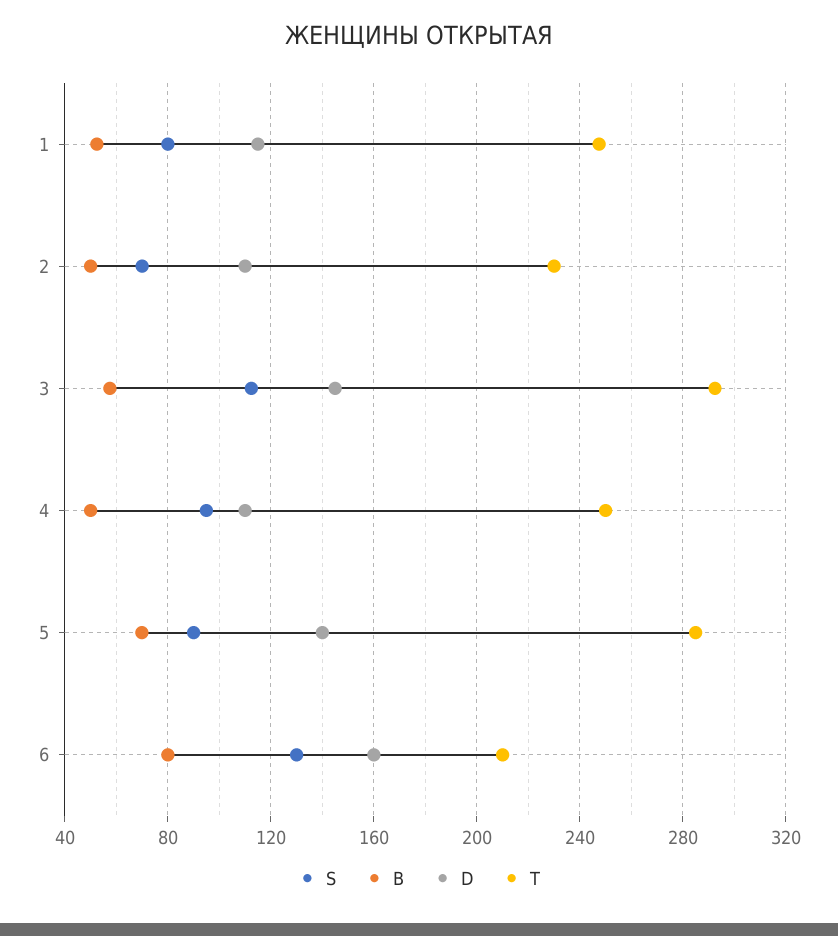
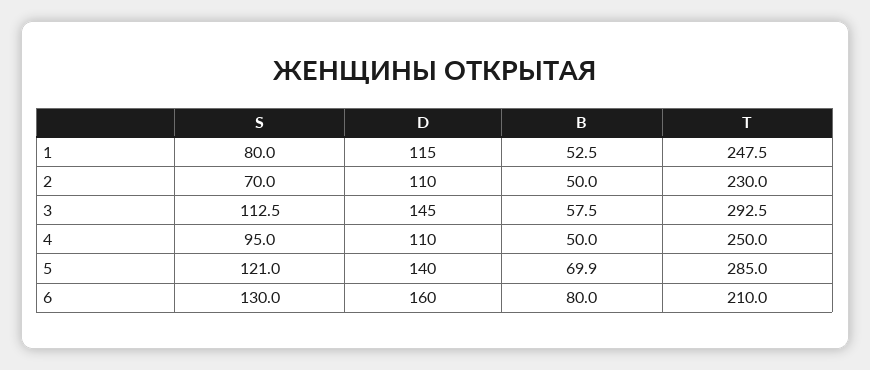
  {
    "S": {
      "1": 80,
      "2": 70,
      "3": 112.5,
      "4": 95,
-     "5": 90,
+     "5": 121,
      "6": 130
    },
    "B": {
      "1": 52.5,
      "2": 50,
      "3": 57.5,
      "4": 50,
      "5": 69.9,
      "6": 80
    },
    "D": {
      "1": 115,
      "2": 110,
      "3": 145,
      "4": 110,
      "5": 140,
      "6": 160
    },
    "T": {
      "1": 247.5,
      "2": 230,
      "3": 292.5,
      "4": 250,
      "5": 285,
      "6": 210
    }
  }

